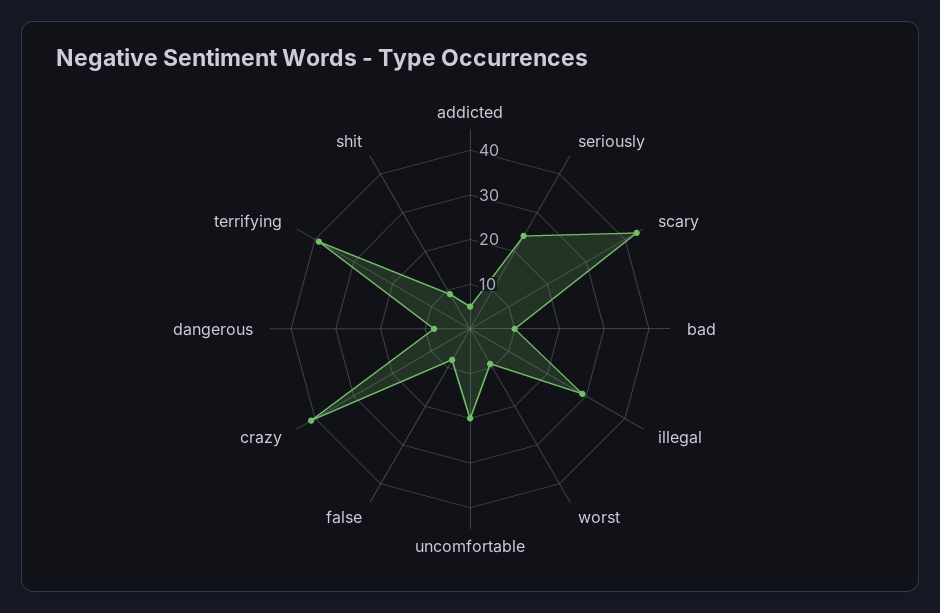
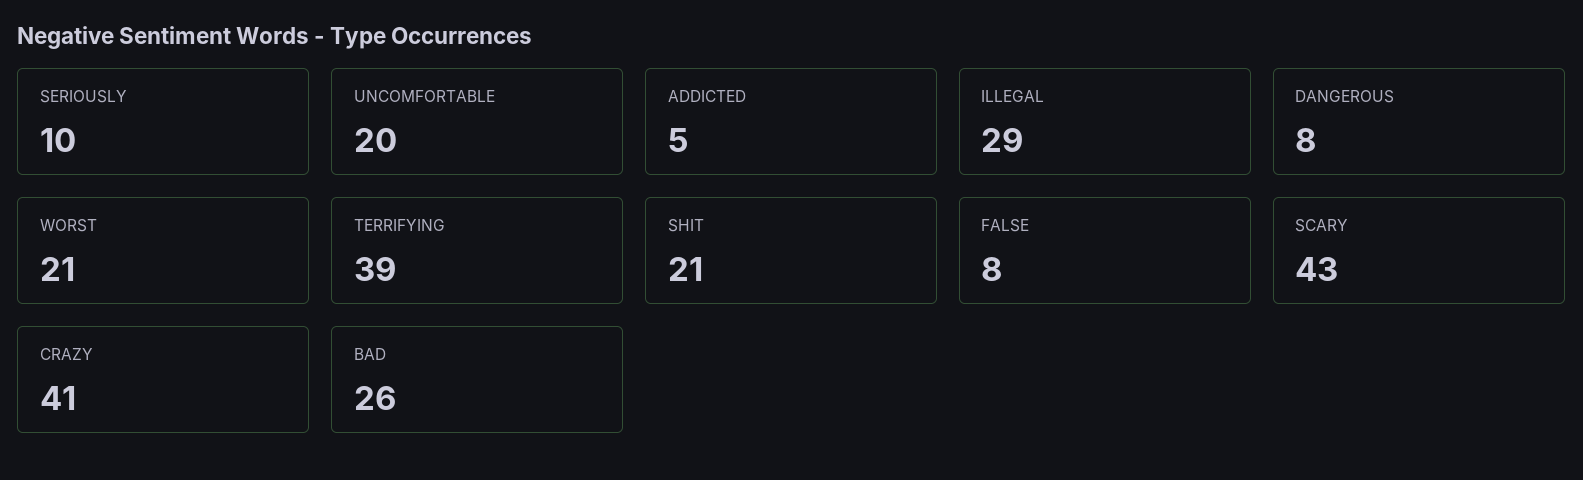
  {
    "addicted": 5,
-   "seriously": 25,
+   "seriously": 10,
    "scary": 43,
-   "bad": 10,
+   "bad": 26,
    "illegal": 29,
-   "worst": 10,
+   "worst": 21,
    "uncomfortable": 20,
    "false": 8,
    "crazy": 41,
    "dangerous": 8,
    "terrifying": 39,
-   "shit": 10
+   "shit": 21
  }

